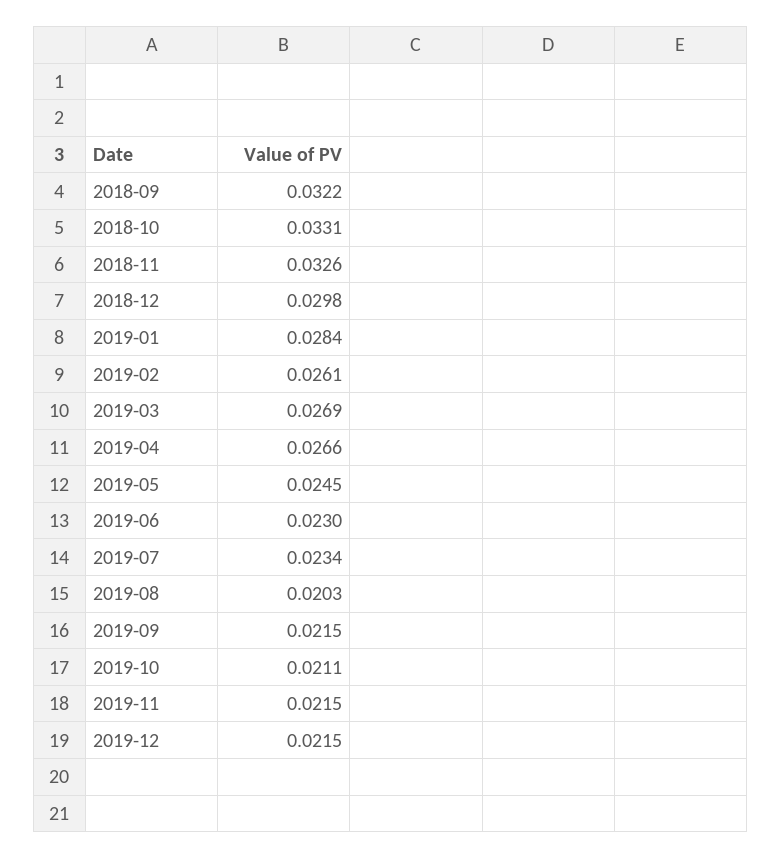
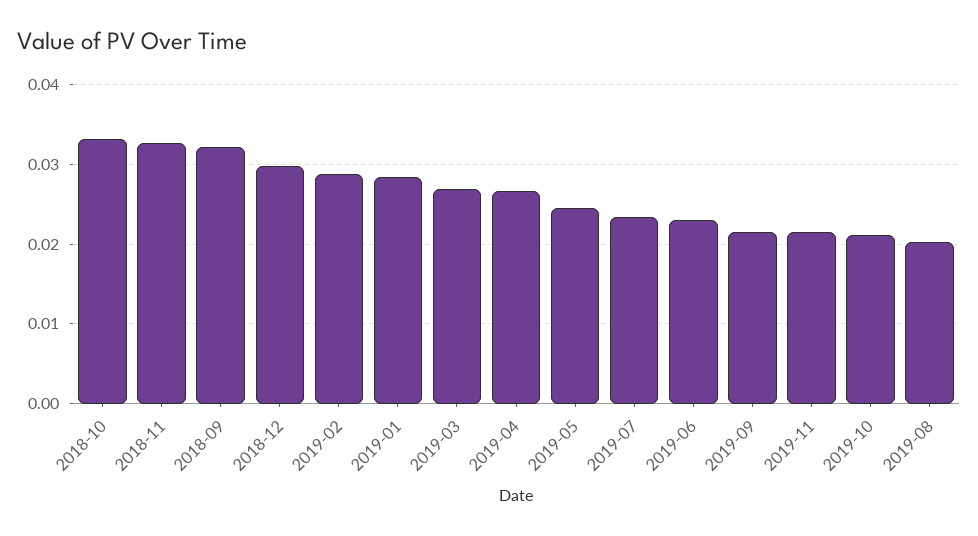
  {
    "2018-09": 0.0322,
    "2018-10": 0.0331,
    "2018-11": 0.0326,
    "2018-12": 0.0298,
    "2019-01": 0.0284,
-   "2019-02": 0.0261,
+   "2019-02": 0.029,
    "2019-03": 0.0269,
    "2019-04": 0.0266,
    "2019-05": 0.0245,
    "2019-06": 0.023,
    "2019-07": 0.0234,
    "2019-08": 0.0203,
    "2019-09": 0.0215,
    "2019-10": 0.0211,
-   "2019-11": 0.0215,
+   "2019-11": 0.0215
-   "2019-12": 0.0215
  }

